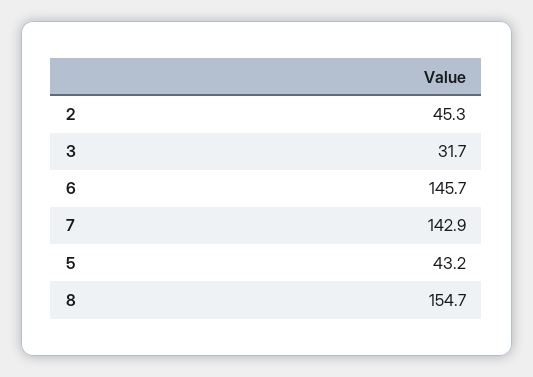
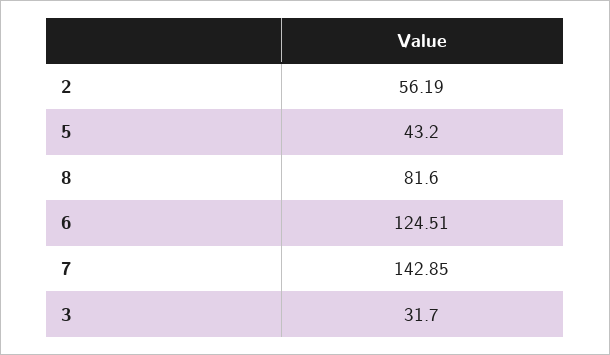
  {
-   "2": 45.3,
+   "2": 56.19,
    "3": 31.7,
-   "6": 145.7,
+   "6": 124.51,
    "7": 142.85,
    "5": 43.2,
-   "8": 154.7
+   "8": 81.6
  }

